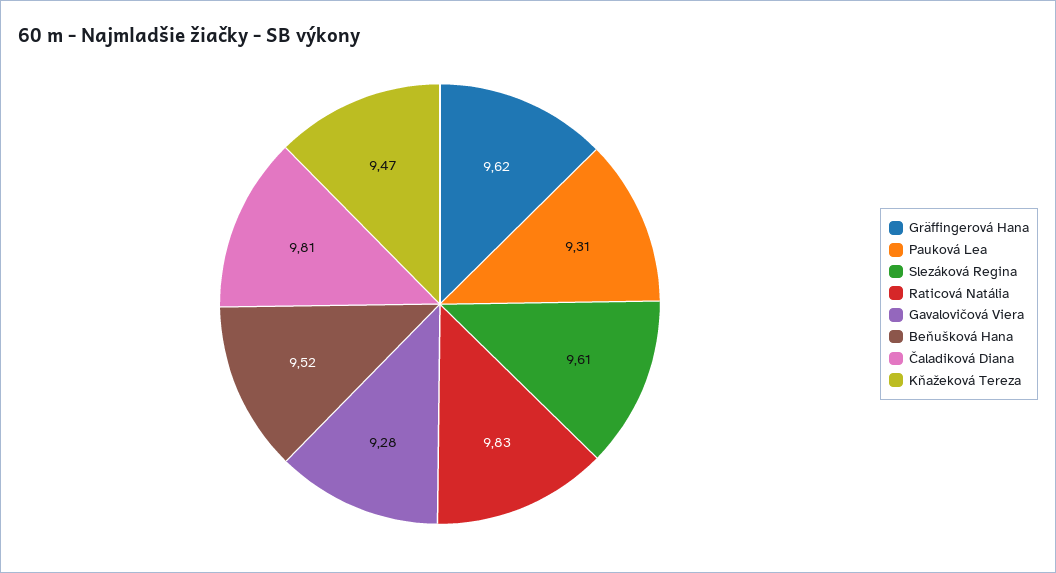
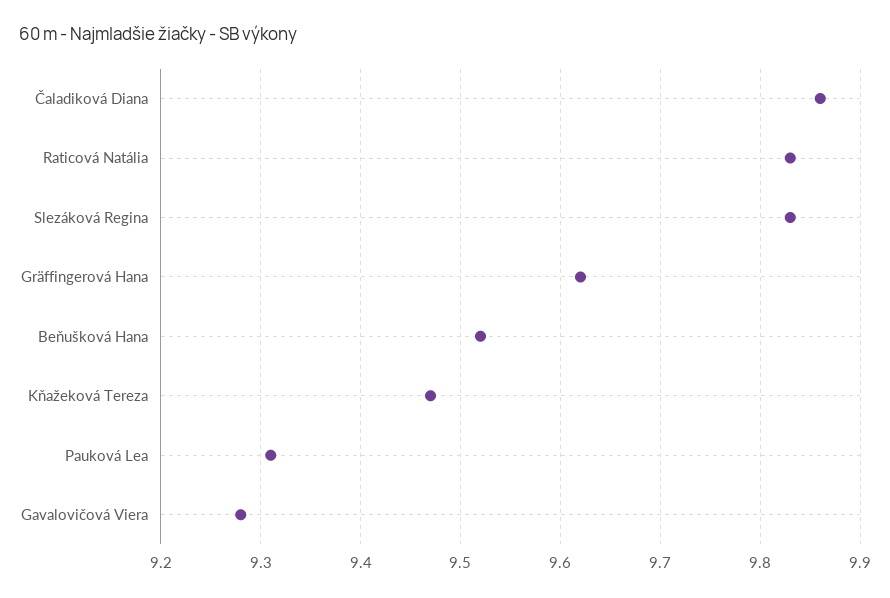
  {
    "Gräffingerová Hana": 9.62,
    "Pauková Lea": 9.31,
-   "Slezáková Regina": 9.61,
+   "Slezáková Regina": 9.83,
    "Raticová Natália": 9.83,
    "Gavalovičová Viera": 9.28,
    "Beňušková Hana": 9.52,
-   "Čaladiková Diana": 9.81,
+   "Čaladiková Diana": 9.86,
    "Kňažeková Tereza": 9.47
  }

